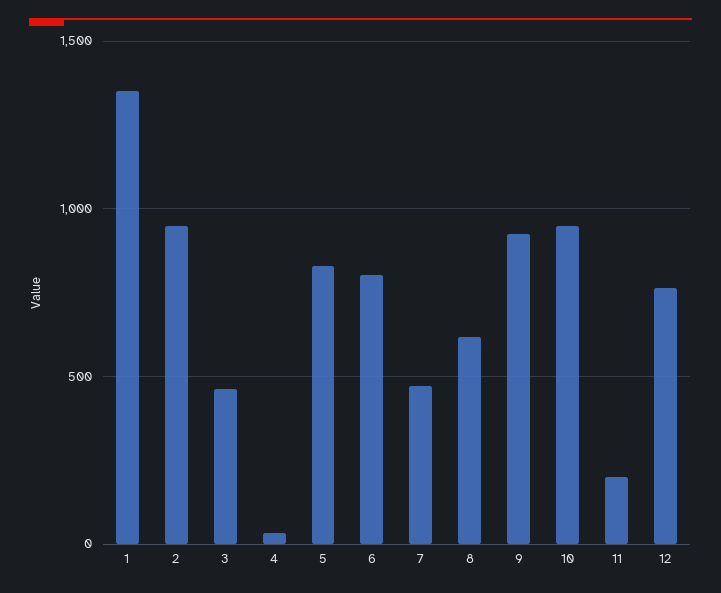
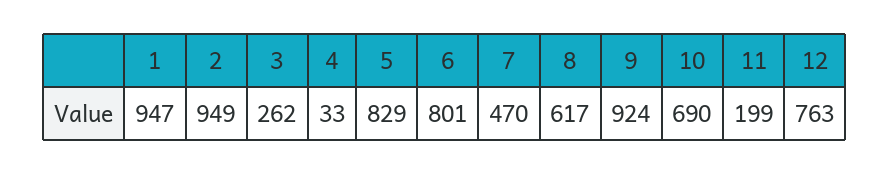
  {
-   "1": 1350,
+   "1": 947,
    "2": 949,
-   "3": 450,
+   "3": 262,
    "4": 33,
    "5": 829,
    "6": 801,
    "7": 470,
    "8": 617,
    "9": 924,
-   "10": 950,
+   "10": 690,
    "11": 199,
    "12": 763
  }

